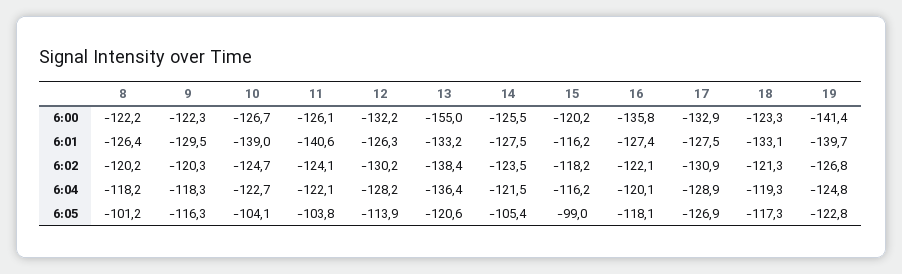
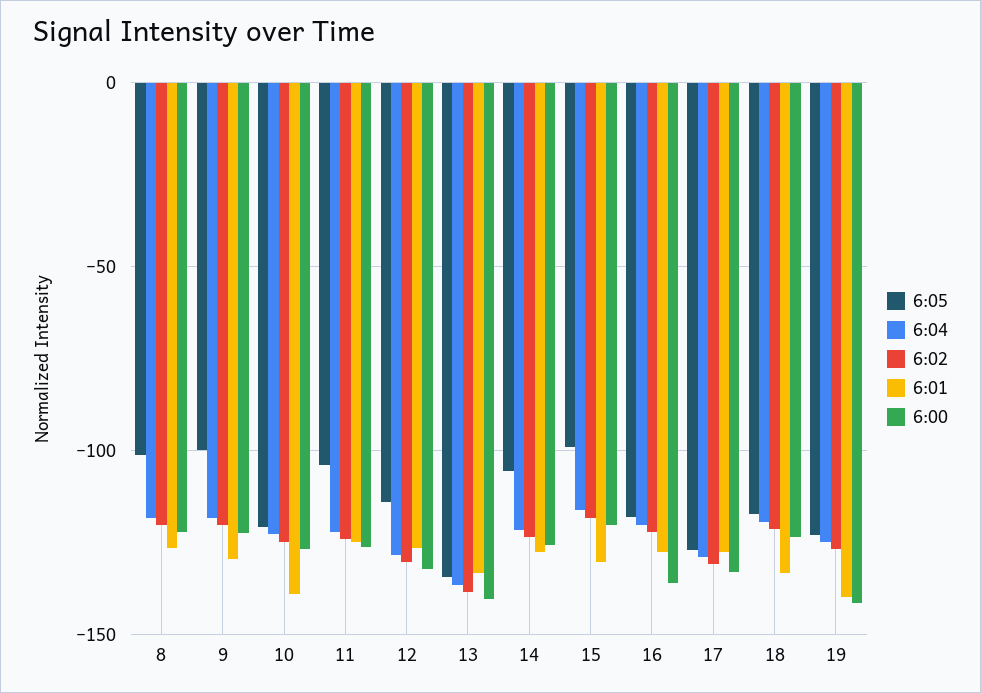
  {
    "6:00": {
      "8": -122.2,
      "9": -122.3,
      "10": -126.7,
      "11": -126.1,
      "12": -132.2,
-     "13": -155,
+     "13": -140,
      "14": -125.5,
      "15": -120.2,
      "16": -135.8,
      "17": -132.9,
      "18": -123.3,
      "19": -141.4
    },
    "6:01": {
      "8": -126.4,
      "9": -129.5,
      "10": -139,
-     "11": -140.6,
+     "11": -125,
      "12": -126.3,
      "13": -133.2,
      "14": -127.5,
-     "15": -116.2,
+     "15": -130,
      "16": -127.4,
      "17": -127.5,
      "18": -133.1,
      "19": -139.7
    },
    "6:02": {
      "8": -120.2,
      "9": -120.3,
      "10": -124.7,
      "11": -124.1,
      "12": -130.2,
      "13": -138.4,
      "14": -123.5,
      "15": -118.2,
      "16": -122.1,
      "17": -130.9,
      "18": -121.3,
      "19": -126.8
    },
    "6:04": {
      "8": -118.2,
      "9": -118.3,
      "10": -122.7,
      "11": -122.1,
      "12": -128.2,
      "13": -136.4,
      "14": -121.5,
      "15": -116.2,
      "16": -120.1,
      "17": -128.9,
      "18": -119.3,
      "19": -124.8
    },
    "6:05": {
      "8": -101.2,
-     "9": -116.3,
+     "9": -100,
-     "10": -104.1,
+     "10": -120,
      "11": -103.8,
      "12": -113.9,
-     "13": -120.6,
+     "13": -135,
      "14": -105.4,
      "15": -99,
      "16": -118.1,
      "17": -126.9,
      "18": -117.3,
      "19": -122.8
    }
  }

